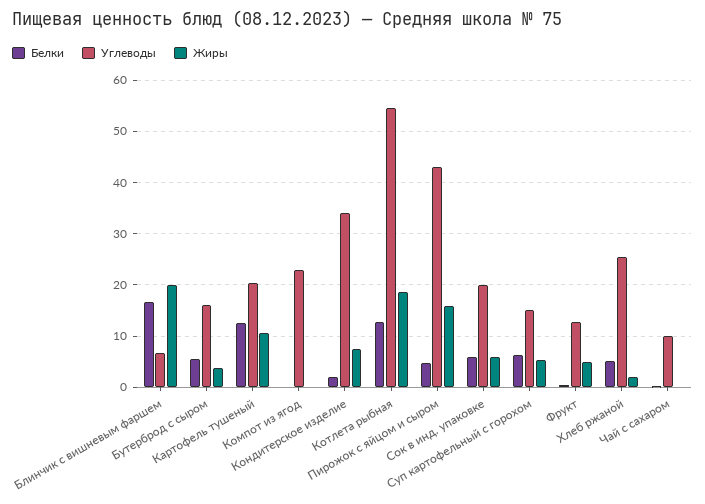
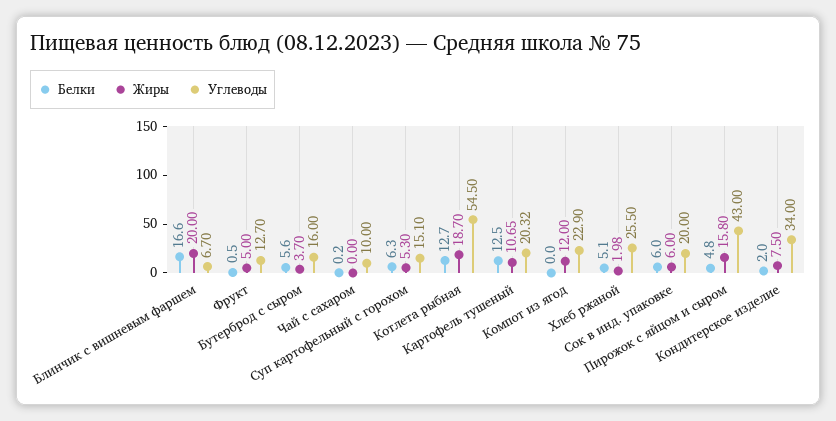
  {
    "Белки": {
      "Блинчик с вишневым фаршем": 16.6,
      "Бутерброд с сыром": 5.6,
      "Картофель тушеный": 12.5,
      "Компот из ягод": 0,
      "Кондитерское изделие": 2,
      "Котлета рыбная": 12.7,
      "Пирожок с яйцом и сыром": 4.8,
      "Сок в инд. упаковке": 6,
      "Суп картофельный с горохом": 6.3,
      "Фрукт": 0.5,
      "Хлеб ржаной": 5.1,
      "Чай с сахаром": 0.2
    },
    "Углеводы": {
      "Блинчик с вишневым фаршем": 6.7,
      "Бутерброд с сыром": 16,
      "Картофель тушеный": 20.32,
      "Компот из ягод": 22.9,
      "Кондитерское изделие": 34,
      "Котлета рыбная": 54.5,
      "Пирожок с яйцом и сыром": 43,
      "Сок в инд. упаковке": 20,
      "Суп картофельный с горохом": 15.1,
      "Фрукт": 12.7,
      "Хлеб ржаной": 25.5,
      "Чай с сахаром": 10
    },
    "Жиры": {
      "Блинчик с вишневым фаршем": 20,
      "Бутерброд с сыром": 3.7,
      "Картофель тушеный": 10.65,
-     "Компот из ягод": 0,
+     "Компот из ягод": 12,
      "Кондитерское изделие": 7.5,
      "Котлета рыбная": 18.7,
      "Пирожок с яйцом и сыром": 15.8,
      "Сок в инд. упаковке": 6,
      "Суп картофельный с горохом": 5.3,
      "Фрукт": 5,
      "Хлеб ржаной": 1.98,
      "Чай с сахаром": 0
    }
  }

